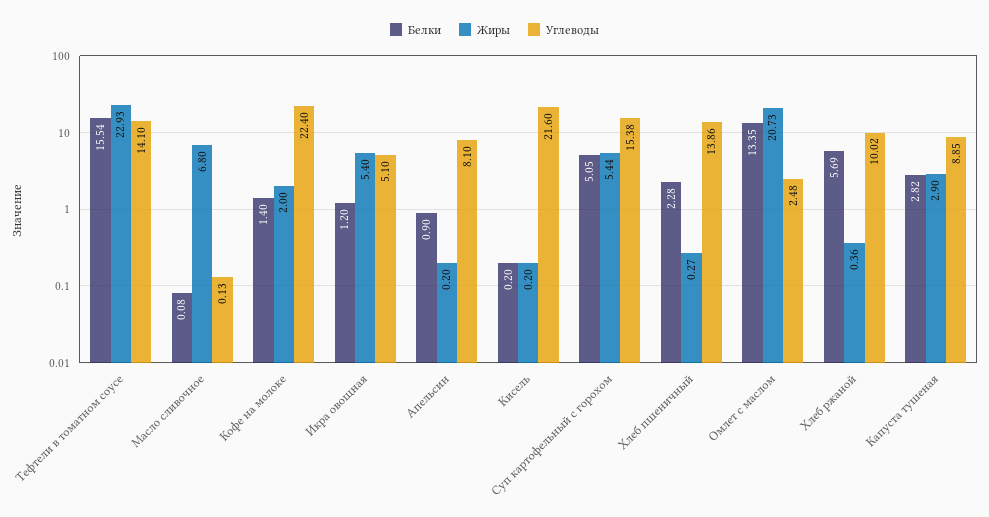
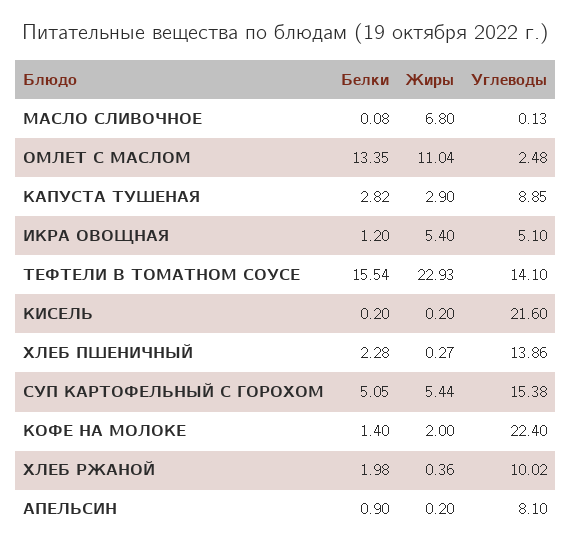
  {
    "Белки": {
      "Тефтели в томатном соусе": 15.54,
      "Масло сливочное": 0.08,
      "Кофе на молоке": 1.4,
      "Икра овощная": 1.2,
      "Апельсин": 0.9,
      "Кисель": 0.2,
      "Суп картофельный с горохом": 5.05,
      "Хлеб пшеничный": 2.28,
      "Омлет с маслом": 13.35,
-     "Хлеб ржаной": 5.69,
+     "Хлеб ржаной": 1.98,
      "Капуста тушеная": 2.82
    },
    "Жиры": {
      "Тефтели в томатном соусе": 22.93,
      "Масло сливочное": 6.8,
      "Кофе на молоке": 2,
      "Икра овощная": 5.4,
      "Апельсин": 0.2,
      "Кисель": 0.2,
      "Суп картофельный с горохом": 5.44,
      "Хлеб пшеничный": 0.27,
-     "Омлет с маслом": 20.73,
+     "Омлет с маслом": 11.04,
      "Хлеб ржаной": 0.36,
      "Капуста тушеная": 2.9
    },
    "Углеводы": {
      "Тефтели в томатном соусе": 14.1,
      "Масло сливочное": 0.13,
      "Кофе на молоке": 22.4,
      "Икра овощная": 5.1,
      "Апельсин": 8.1,
      "Кисель": 21.6,
      "Суп картофельный с горохом": 15.38,
      "Хлеб пшеничный": 13.86,
      "Омлет с маслом": 2.48,
      "Хлеб ржаной": 10.02,
      "Капуста тушеная": 8.85
    }
  }

